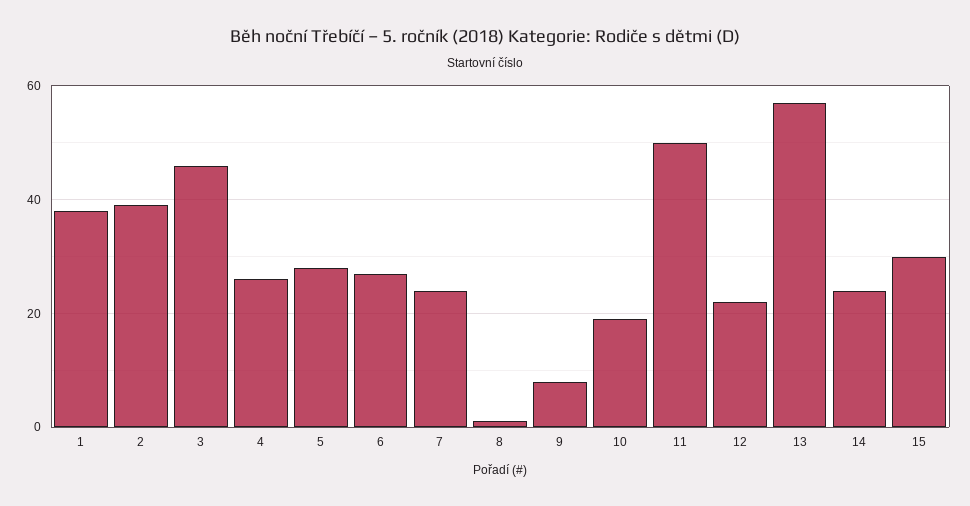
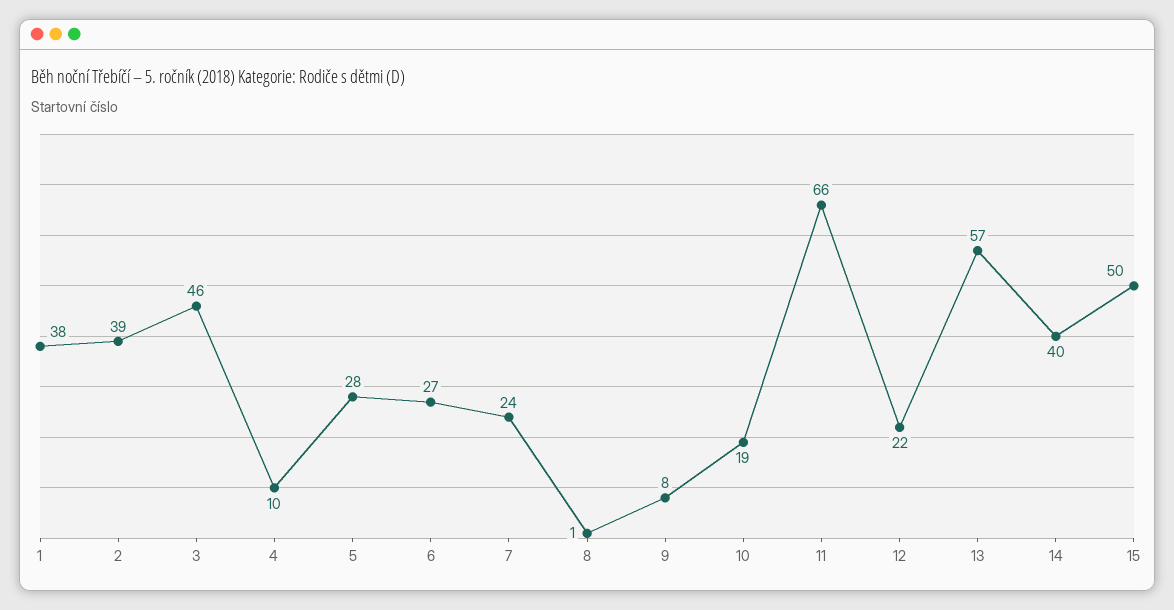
  {
    "1": 38,
    "2": 39,
    "3": 46,
-   "4": 25,
+   "4": 10,
    "5": 28,
    "6": 27,
    "7": 24,
    "8": 1,
    "9": 8,
    "10": 19,
-   "11": 50,
+   "11": 66,
    "12": 22,
    "13": 57,
-   "14": 25,
+   "14": 40,
-   "15": 30
+   "15": 50
  }

